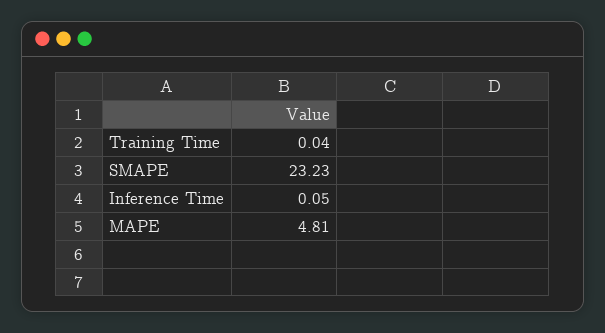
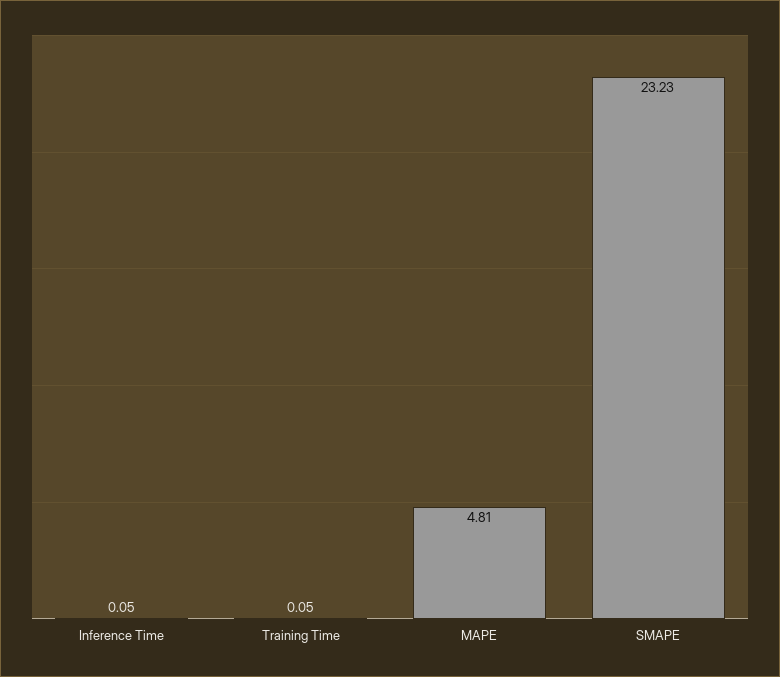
  {
-   "Training Time": 0.04,
+   "Training Time": 0.05,
    "SMAPE": 23.23,
    "Inference Time": 0.05,
    "MAPE": 4.81
  }

